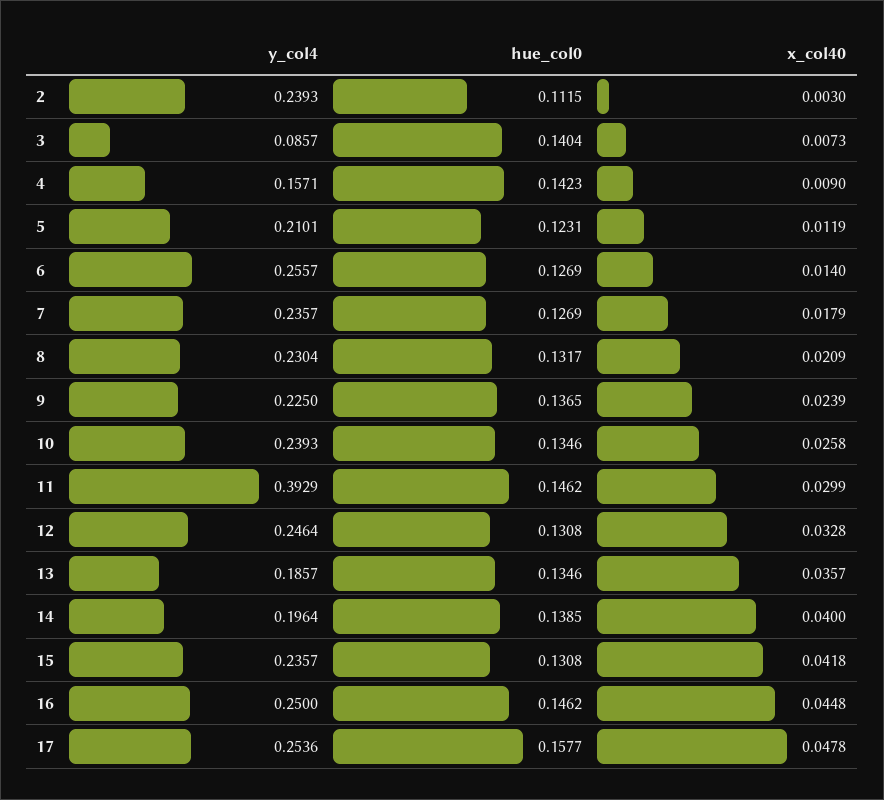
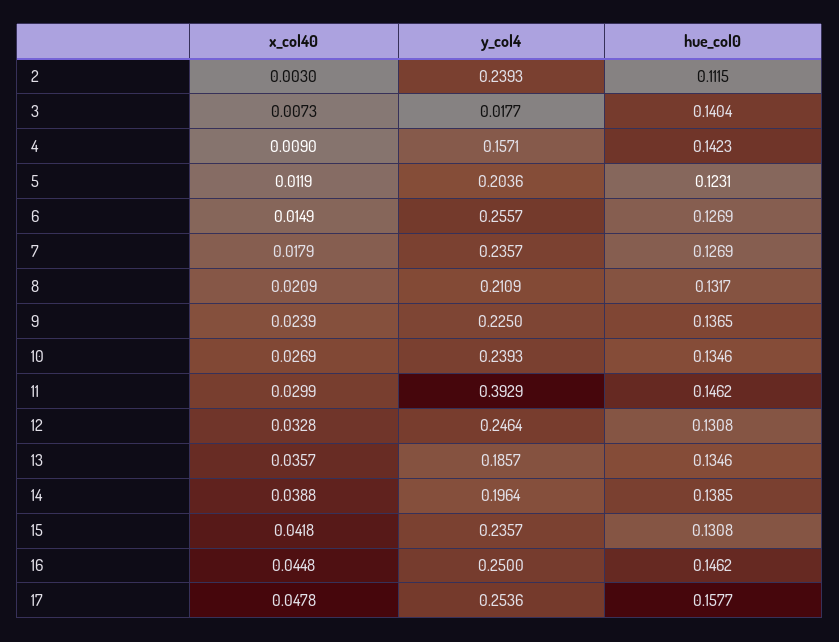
  {
    "y_col4": {
      "2": 0.2393,
-     "3": 0.0857,
+     "3": 0.0177,
      "4": 0.1571,
-     "5": 0.2101,
+     "5": 0.2036,
      "6": 0.2557,
      "7": 0.2357,
-     "8": 0.2304,
+     "8": 0.2109,
      "9": 0.225,
      "10": 0.2393,
      "11": 0.3929,
      "12": 0.2464,
      "13": 0.1857,
      "14": 0.1964,
      "15": 0.2357,
      "16": 0.25,
      "17": 0.2536
    },
    "hue_col0": {
      "2": 0.1115,
      "3": 0.1404,
      "4": 0.1423,
      "5": 0.1231,
      "6": 0.1269,
      "7": 0.1269,
      "8": 0.1317,
      "9": 0.1365,
      "10": 0.1346,
      "11": 0.1462,
      "12": 0.1308,
      "13": 0.1346,
      "14": 0.1385,
      "15": 0.1308,
      "16": 0.1462,
      "17": 0.1577
    },
    "x_col40": {
      "2": 0.003,
      "3": 0.0073,
      "4": 0.009,
      "5": 0.0119,
-     "6": 0.014,
+     "6": 0.0149,
      "7": 0.0179,
      "8": 0.0209,
      "9": 0.0239,
-     "10": 0.0258,
+     "10": 0.0269,
      "11": 0.0299,
      "12": 0.0328,
      "13": 0.0357,
-     "14": 0.04,
+     "14": 0.0388,
      "15": 0.0418,
      "16": 0.0448,
      "17": 0.0478
    }
  }

